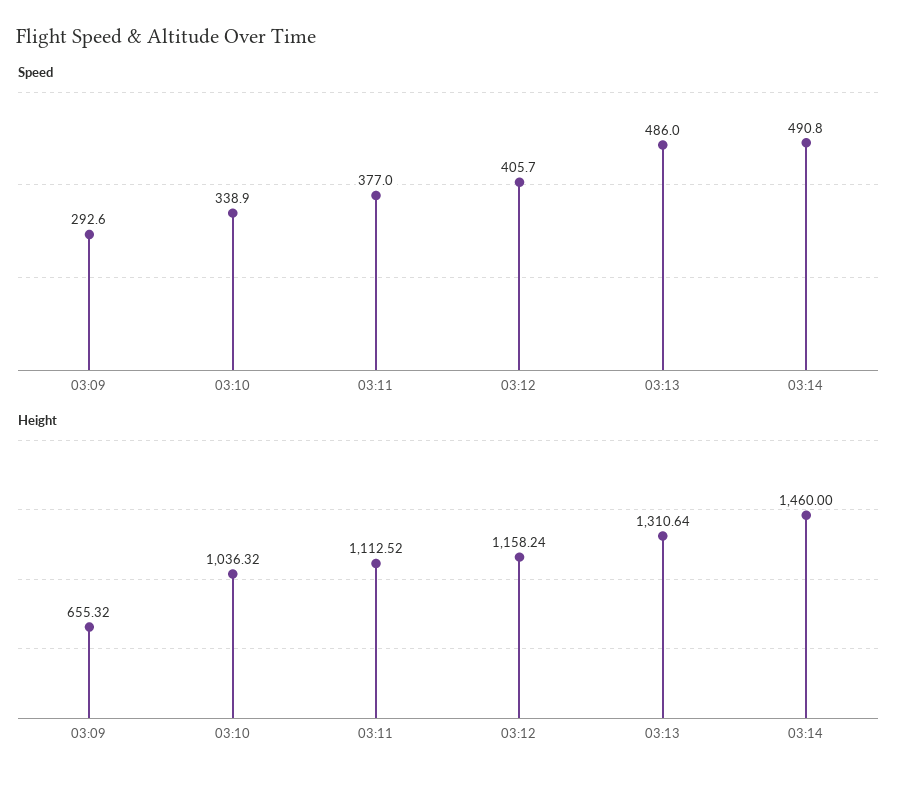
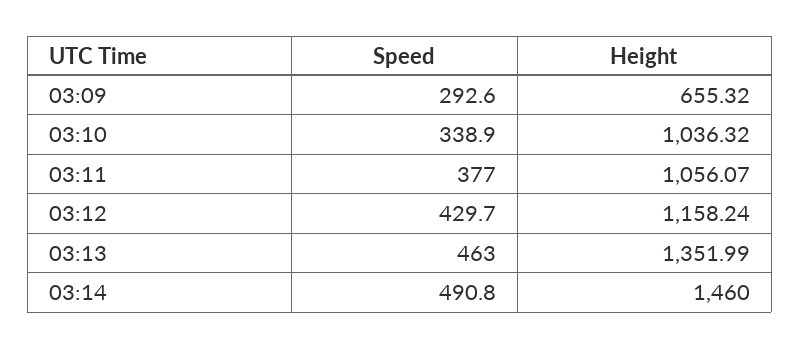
  {
    "Speed": {
      "03:09": 292.6,
      "03:10": 338.9,
      "03:11": 377,
-     "03:12": 405.7,
+     "03:12": 429.7,
-     "03:13": 486,
+     "03:13": 463,
      "03:14": 490.8
    },
    "Height": {
      "03:09": 655.32,
      "03:10": 1036.32,
-     "03:11": 1112.52,
+     "03:11": 1056.07,
      "03:12": 1158.24,
-     "03:13": 1310.64,
+     "03:13": 1351.99,
      "03:14": 1460
    }
  }

